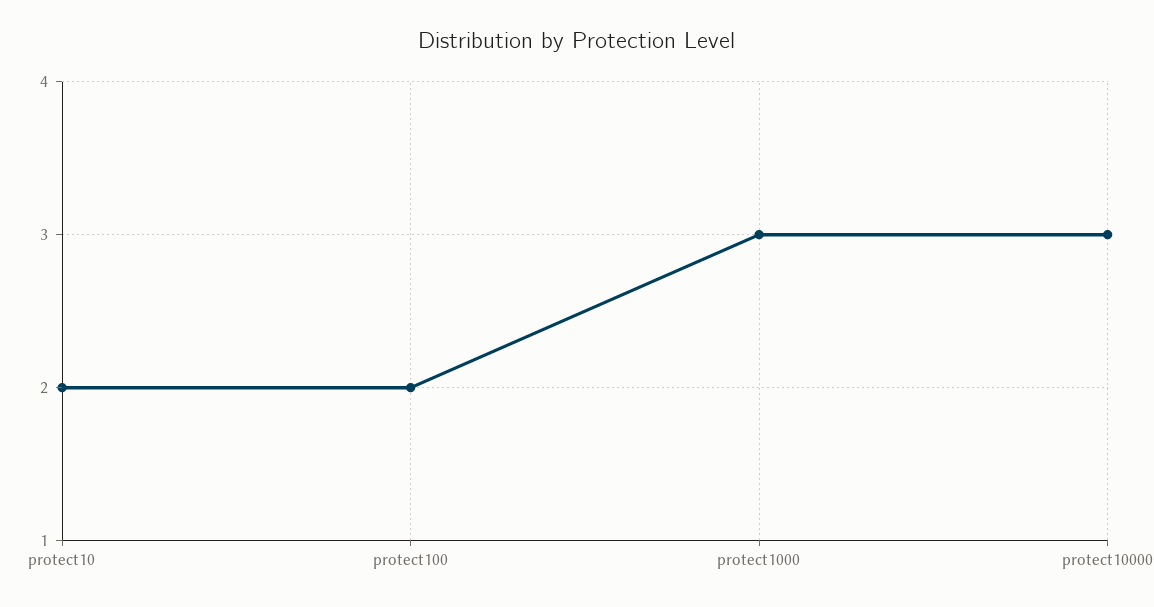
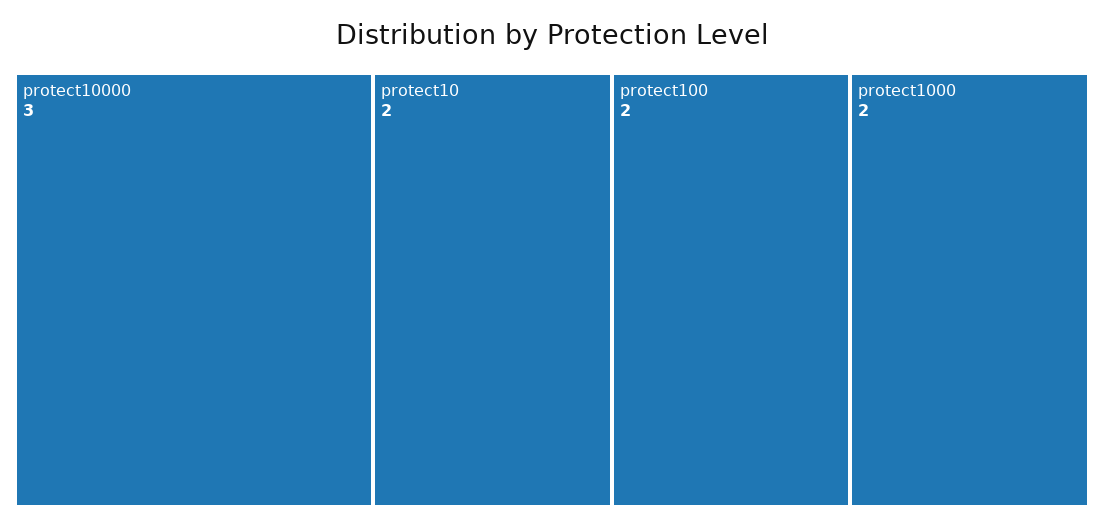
  {
    "protect10": 2,
    "protect100": 2,
-   "protect1000": 3,
+   "protect1000": 2,
    "protect10000": 3
  }

